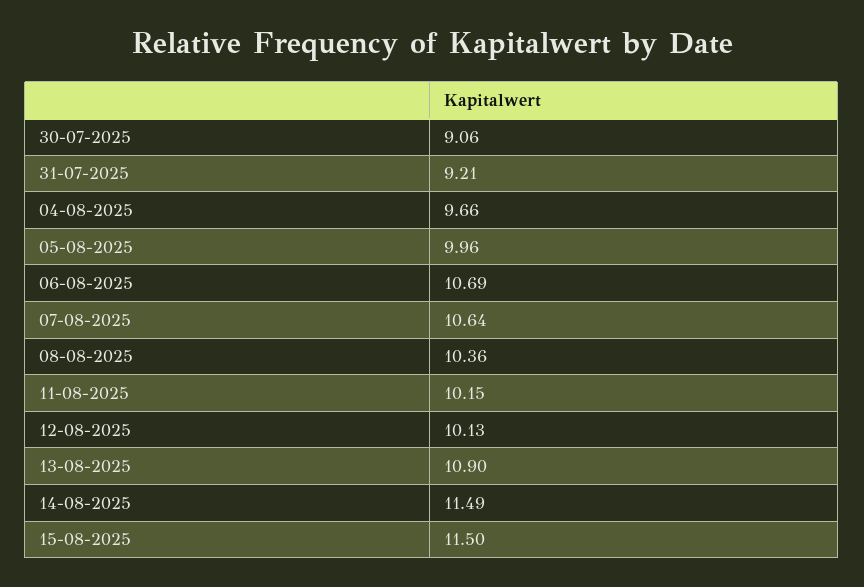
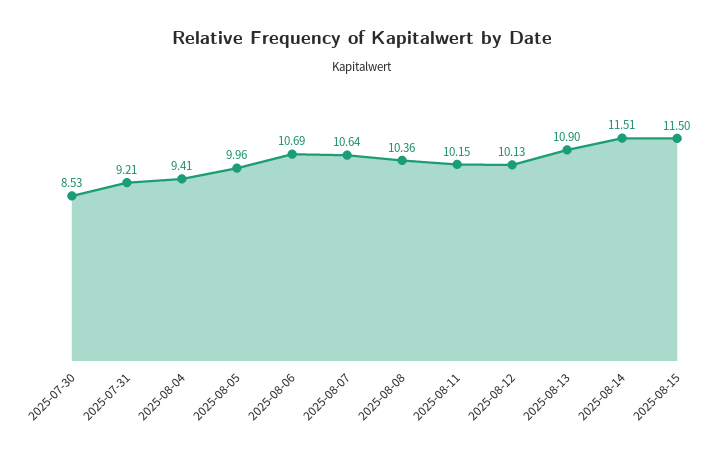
  {
-   "30-07-2025": 9.06,
+   "30-07-2025": 8.53,
    "31-07-2025": 9.21,
-   "04-08-2025": 9.66,
+   "04-08-2025": 9.41,
    "05-08-2025": 9.96,
    "06-08-2025": 10.69,
    "07-08-2025": 10.64,
    "08-08-2025": 10.36,
    "11-08-2025": 10.15,
    "12-08-2025": 10.13,
    "13-08-2025": 10.9,
-   "14-08-2025": 11.49,
+   "14-08-2025": 11.51,
    "15-08-2025": 11.5
  }

